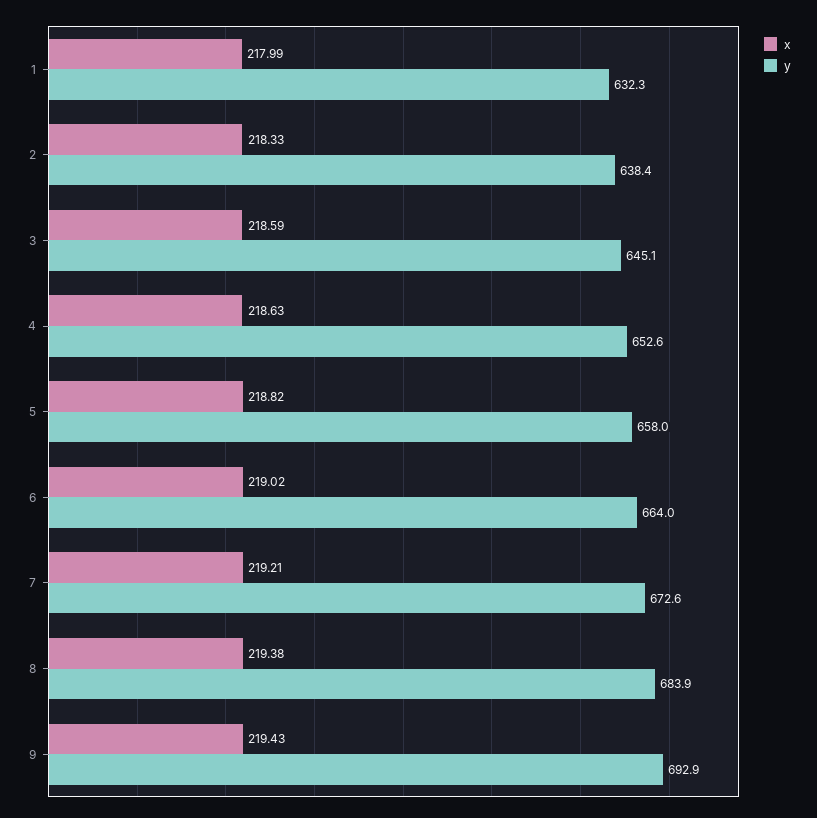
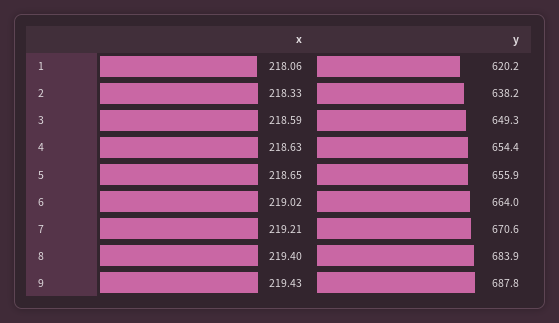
  {
    "x": {
-     "1": 217.99,
+     "1": 218.06,
      "2": 218.33,
      "3": 218.59,
      "4": 218.63,
-     "5": 218.82,
+     "5": 218.65,
      "6": 219.02,
      "7": 219.21,
-     "8": 219.38,
+     "8": 219.4,
      "9": 219.43
    },
    "y": {
-     "1": 632.3,
+     "1": 620.2,
-     "2": 638.4,
+     "2": 638.2,
-     "3": 645.1,
+     "3": 649.3,
-     "4": 652.6,
+     "4": 654.4,
-     "5": 658,
+     "5": 655.9,
      "6": 664,
-     "7": 672.6,
+     "7": 670.6,
      "8": 683.9,
-     "9": 692.9
+     "9": 687.8
    }
  }

